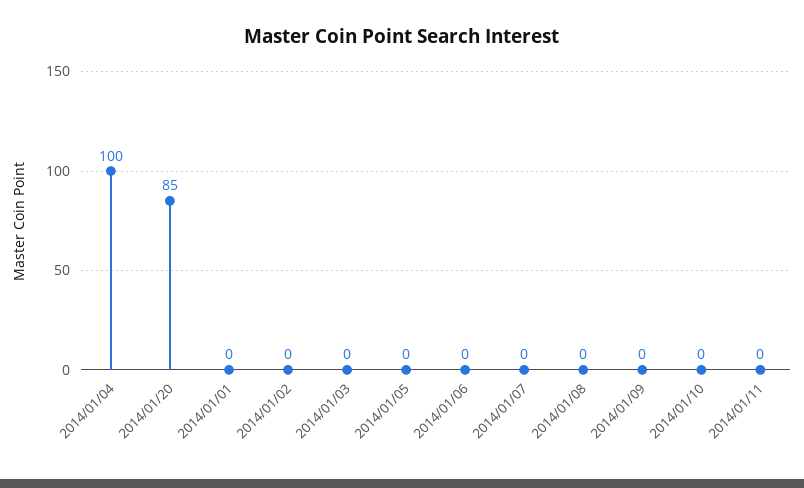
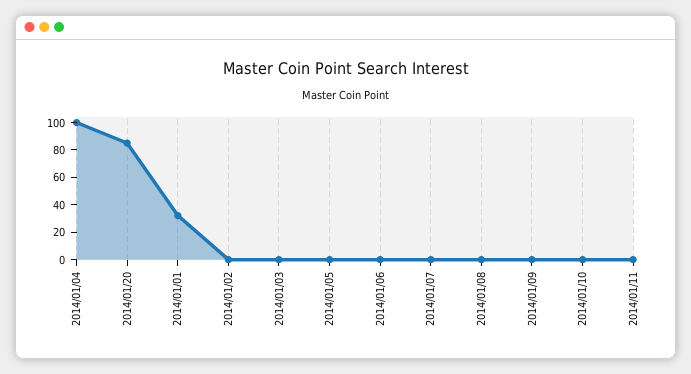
  {
    "2014/01/04": 100,
    "2014/01/20": 85,
-   "2014/01/01": 0,
+   "2014/01/01": 30,
    "2014/01/02": 0,
    "2014/01/03": 0,
    "2014/01/05": 0,
    "2014/01/06": 0,
    "2014/01/07": 0,
    "2014/01/08": 0,
    "2014/01/09": 0,
    "2014/01/10": 0,
    "2014/01/11": 0
  }

